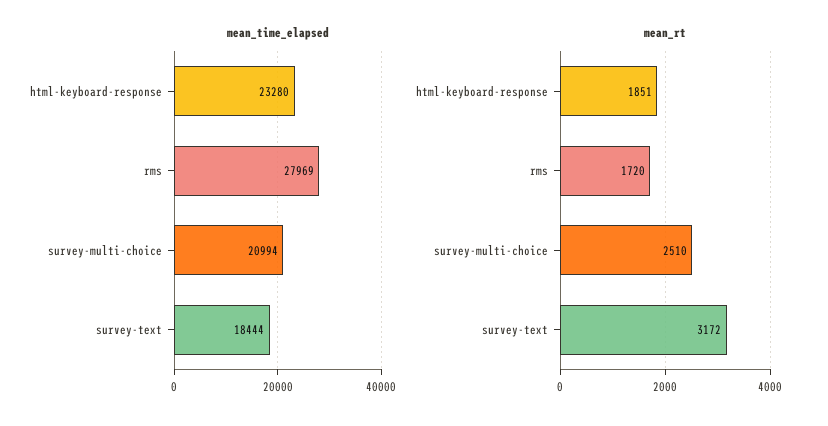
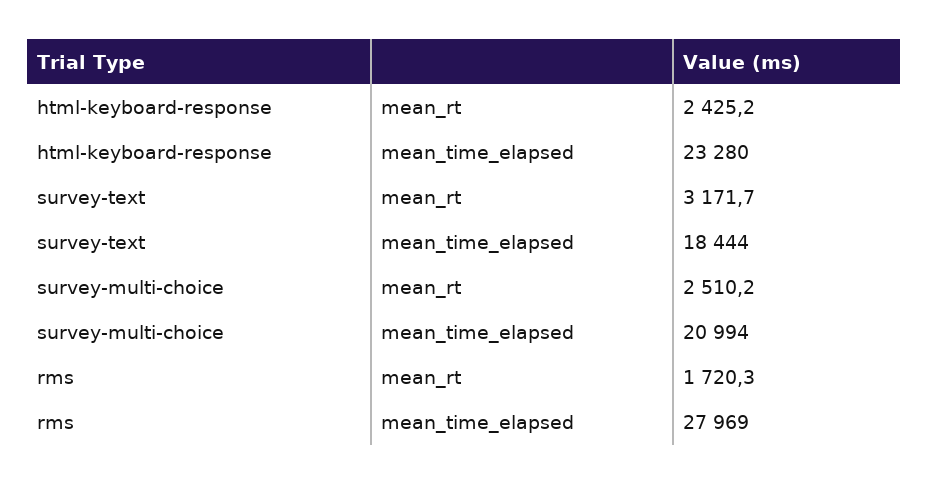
  {
    "mean_time_elapsed": {
      "html-keyboard-response": 23280,
      "rms": 27969,
      "survey-multi-choice": 20994,
      "survey-text": 18444
    },
    "mean_rt": {
-     "html-keyboard-response": 1851,
+     "html-keyboard-response": 2425.2,
      "rms": 1720.3,
      "survey-multi-choice": 2510.2,
      "survey-text": 3171.7
    }
  }

